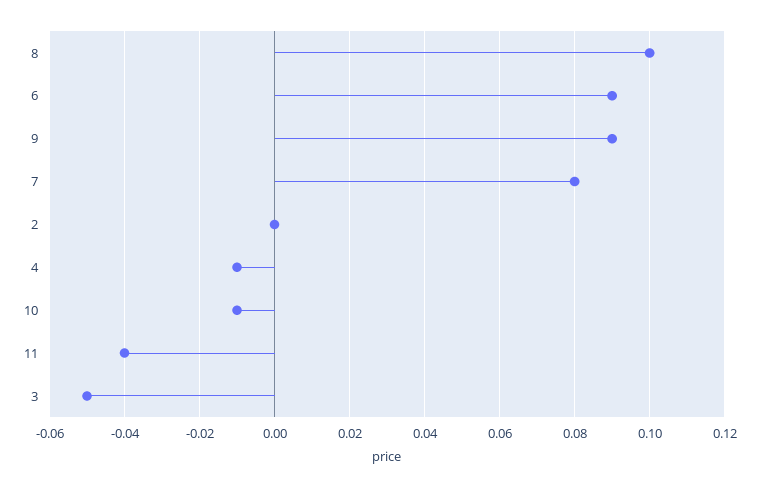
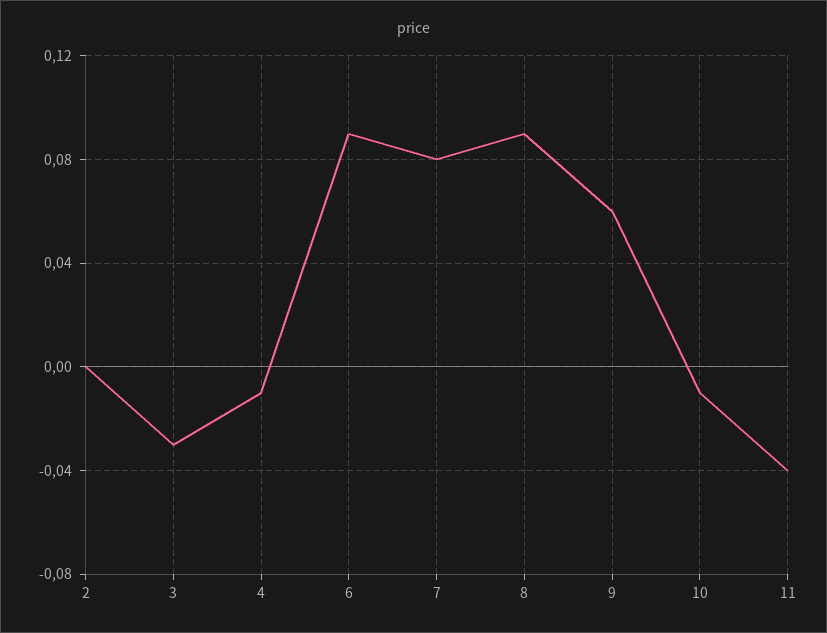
  {
-   "8": 0.1,
+   "8": 0.09,
    "6": 0.09,
-   "9": 0.09,
+   "9": 0.06,
    "7": 0.08,
    "2": 0,
    "4": -0.01,
    "10": -0.01,
    "11": -0.04,
-   "3": -0.05
+   "3": -0.03
  }

